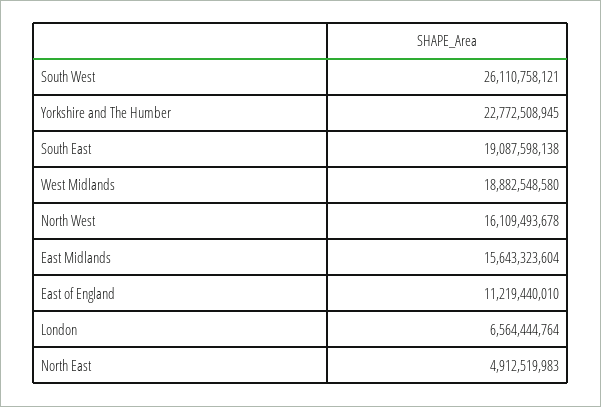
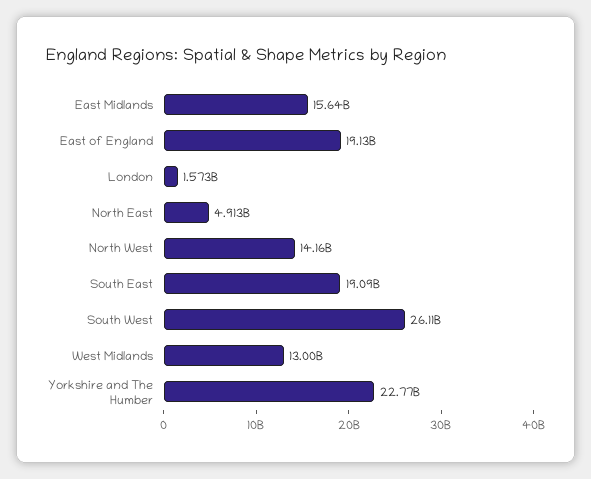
  {
    "South West": 26110758121,
    "Yorkshire and The Humber": 22772508945,
    "South East": 19087598138,
-   "West Midlands": 18882548580,
+   "West Midlands": 13000000000,
-   "North West": 16109493678,
+   "North West": 14160000000,
    "East Midlands": 15643323604,
-   "East of England": 11219440010,
+   "East of England": 19130000000,
-   "London": 6564444764,
+   "London": 1573000000,
    "North East": 4912519983
  }

